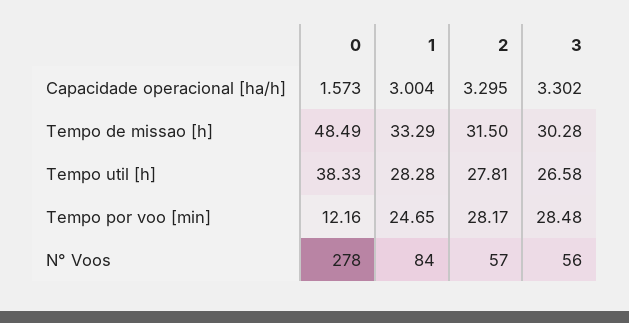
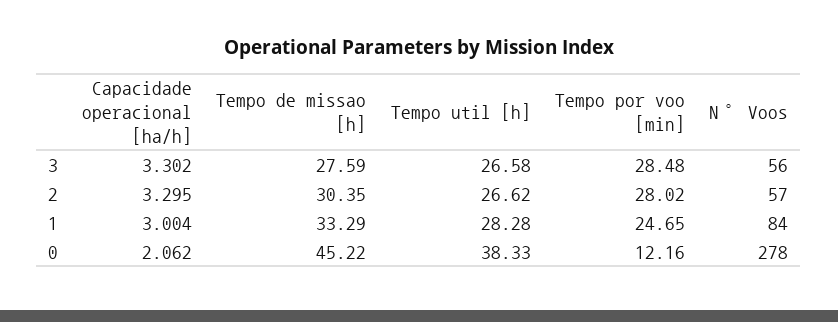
  {
    "0": {
-     "Capacidade operacional [ha/h]": 1.573,
+     "Capacidade operacional [ha/h]": 2.062,
-     "Tempo de missao [h]": 48.49,
+     "Tempo de missao [h]": 45.22,
      "Tempo util [h]": 38.33,
      "Tempo por voo [min]": 12.16,
      "N° Voos": 278
    },
    "1": {
      "Capacidade operacional [ha/h]": 3.004,
      "Tempo de missao [h]": 33.29,
      "Tempo util [h]": 28.28,
      "Tempo por voo [min]": 24.65,
      "N° Voos": 84
    },
    "2": {
      "Capacidade operacional [ha/h]": 3.295,
-     "Tempo de missao [h]": 31.5,
+     "Tempo de missao [h]": 30.35,
-     "Tempo util [h]": 27.81,
+     "Tempo util [h]": 26.62,
-     "Tempo por voo [min]": 28.17,
+     "Tempo por voo [min]": 28.02,
      "N° Voos": 57
    },
    "3": {
      "Capacidade operacional [ha/h]": 3.302,
-     "Tempo de missao [h]": 30.28,
+     "Tempo de missao [h]": 27.59,
      "Tempo util [h]": 26.58,
      "Tempo por voo [min]": 28.48,
      "N° Voos": 56
    }
  }

